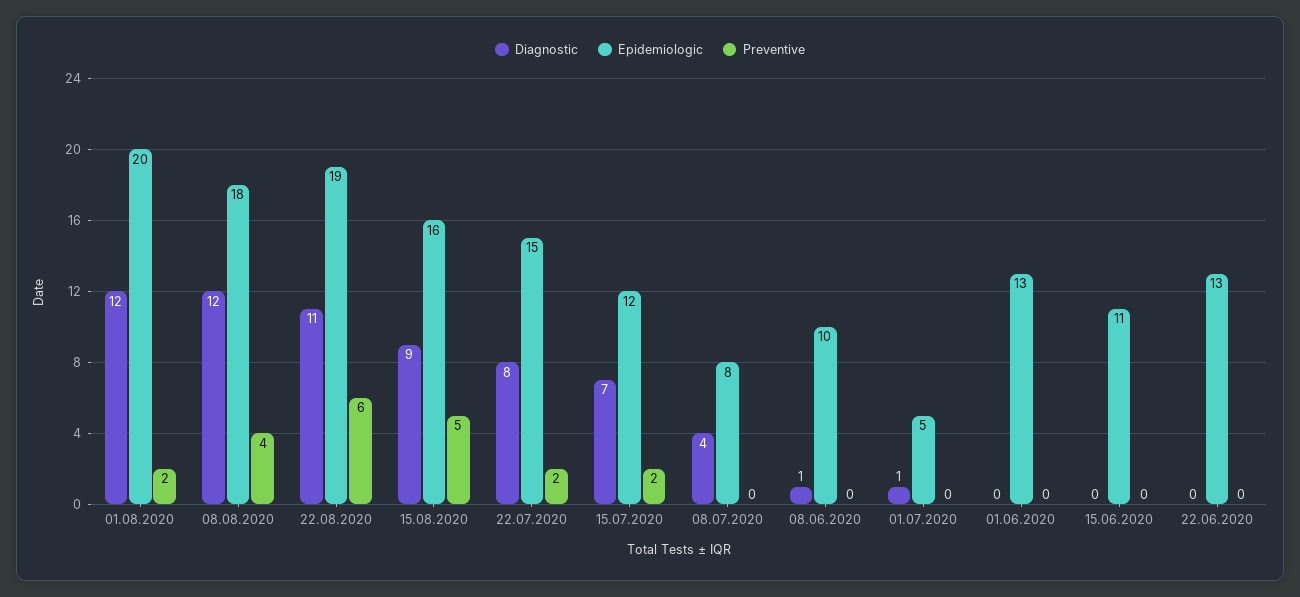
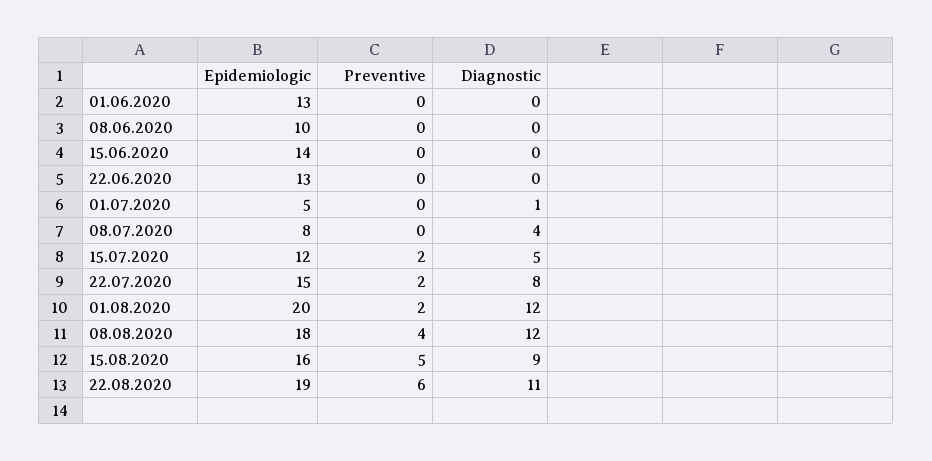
  {
    "Diagnostic": {
      "01.08.2020": 12,
      "08.08.2020": 12,
      "22.08.2020": 11,
      "15.08.2020": 9,
      "22.07.2020": 8,
-     "15.07.2020": 7,
+     "15.07.2020": 5,
      "08.07.2020": 4,
-     "08.06.2020": 1,
+     "08.06.2020": 0,
      "01.07.2020": 1,
      "01.06.2020": 0,
      "15.06.2020": 0,
      "22.06.2020": 0
    },
    "Epidemiologic": {
      "01.08.2020": 20,
      "08.08.2020": 18,
      "22.08.2020": 19,
      "15.08.2020": 16,
      "22.07.2020": 15,
      "15.07.2020": 12,
      "08.07.2020": 8,
      "08.06.2020": 10,
      "01.07.2020": 5,
      "01.06.2020": 13,
-     "15.06.2020": 11,
+     "15.06.2020": 14,
      "22.06.2020": 13
    },
    "Preventive": {
      "01.08.2020": 2,
      "08.08.2020": 4,
      "22.08.2020": 6,
      "15.08.2020": 5,
      "22.07.2020": 2,
      "15.07.2020": 2,
      "08.07.2020": 0,
      "08.06.2020": 0,
      "01.07.2020": 0,
      "01.06.2020": 0,
      "15.06.2020": 0,
      "22.06.2020": 0
    }
  }

